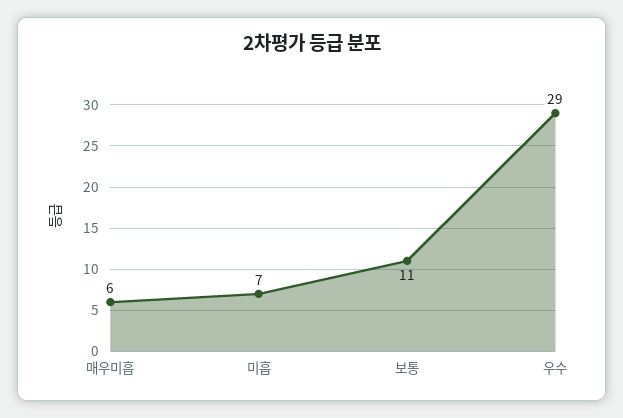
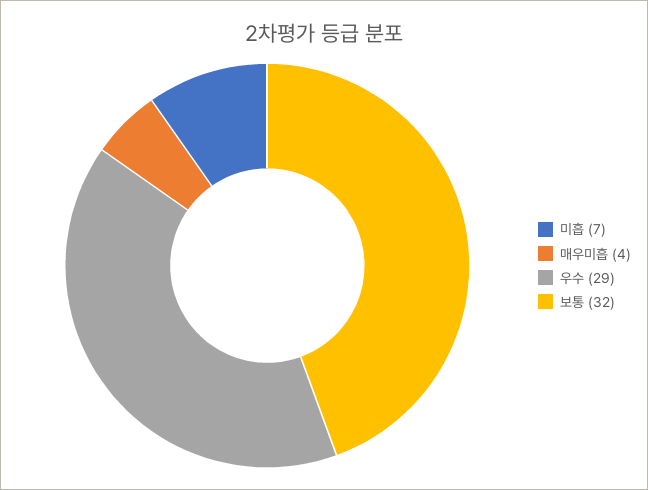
  {
-   "매우미흡": 6,
+   "매우미흡": 4,
    "미흡": 7,
-   "보통": 11,
+   "보통": 32,
    "우수": 29
  }

